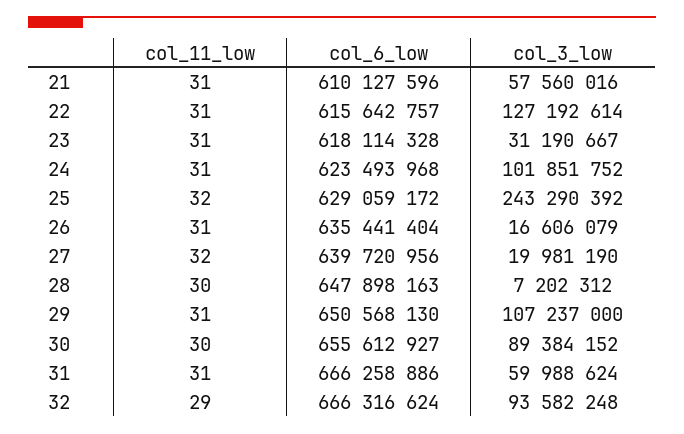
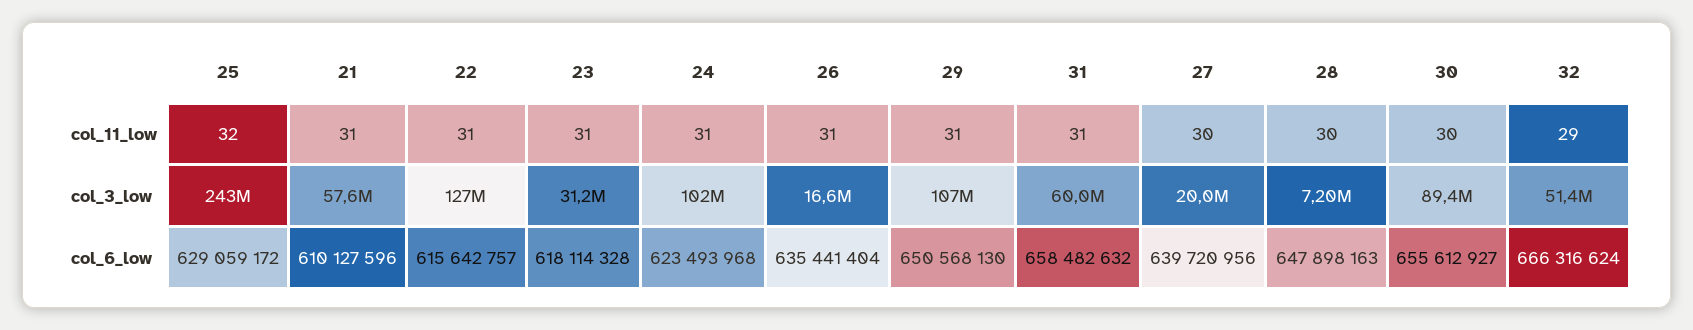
  {
    "col_11_low": {
      "21": 31,
      "22": 31,
      "23": 31,
      "24": 31,
      "25": 32,
      "26": 31,
-     "27": 32,
+     "27": 30,
      "28": 30,
      "29": 31,
      "30": 30,
      "31": 31,
      "32": 29
    },
    "col_6_low": {
      "21": 610127596,
      "22": 615642757,
      "23": 618114328,
      "24": 623493968,
      "25": 629059172,
      "26": 635441404,
      "27": 639720956,
      "28": 647898163,
      "29": 650568130,
      "30": 655612927,
-     "31": 666258886,
+     "31": 658482632,
      "32": 666316624
    },
    "col_3_low": {
      "21": 57560016,
      "22": 127192614,
      "23": 31190667,
      "24": 101851752,
      "25": 243290392,
      "26": 16606079,
      "27": 19981190,
      "28": 7202312,
      "29": 107237000,
      "30": 89384152,
      "31": 59988624,
-     "32": 93582248
+     "32": 51400000
    }
  }

